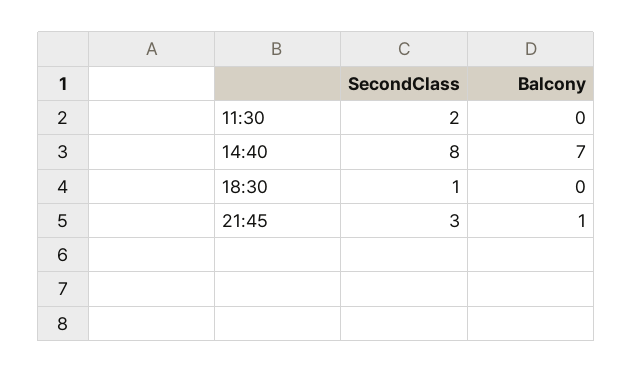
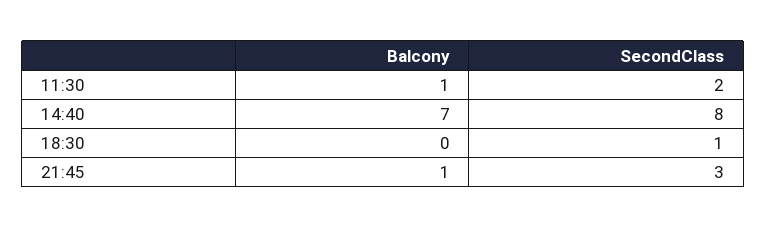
  {
    "SecondClass": {
      "11:30": 2,
      "14:40": 8,
      "18:30": 1,
      "21:45": 3
    },
    "Balcony": {
-     "11:30": 0,
+     "11:30": 1,
      "14:40": 7,
      "18:30": 0,
      "21:45": 1
    }
  }

